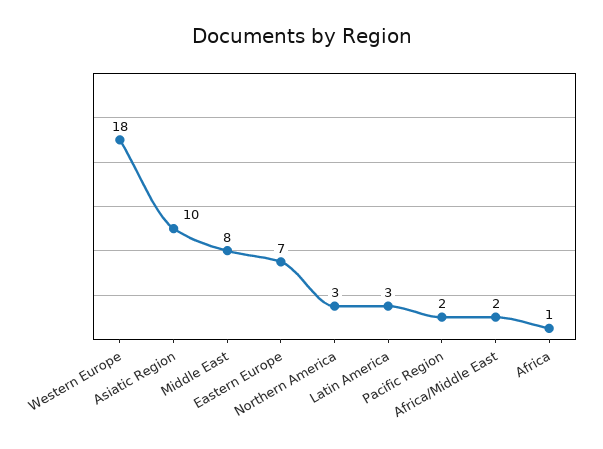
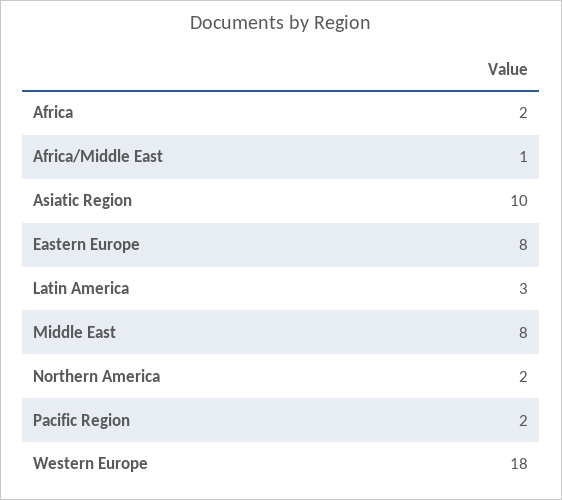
  {
    "Western Europe": 18,
    "Asiatic Region": 10,
    "Middle East": 8,
-   "Eastern Europe": 7,
+   "Eastern Europe": 8,
-   "Northern America": 3,
+   "Northern America": 2,
    "Latin America": 3,
    "Pacific Region": 2,
-   "Africa/Middle East": 2,
+   "Africa/Middle East": 1,
-   "Africa": 1
+   "Africa": 2
  }

